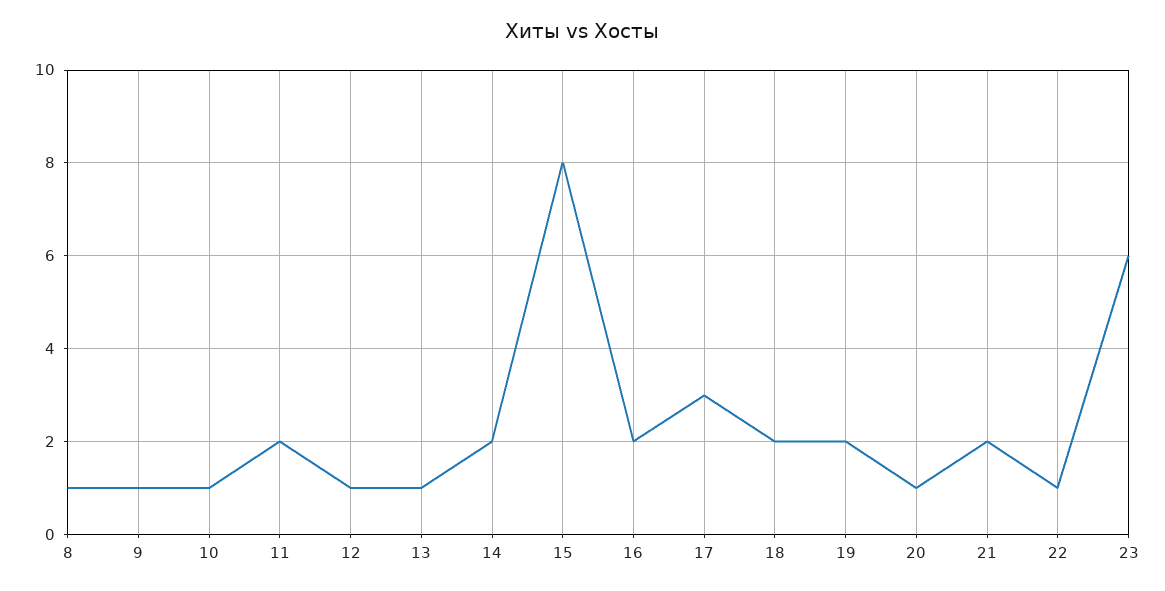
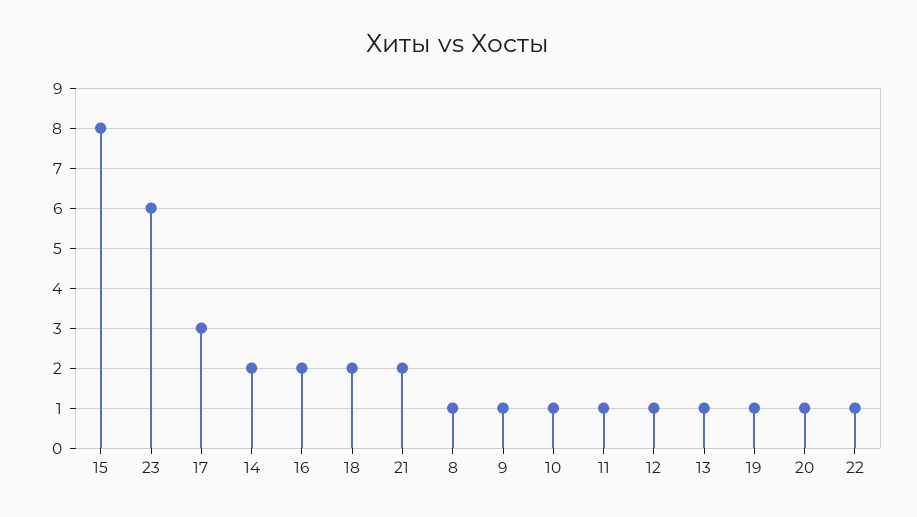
  {
    "8": 1,
    "9": 1,
    "10": 1,
-   "11": 2,
+   "11": 1,
    "12": 1,
    "13": 1,
    "14": 2,
    "15": 8,
    "16": 2,
    "17": 3,
    "18": 2,
-   "19": 2,
+   "19": 1,
    "20": 1,
    "21": 2,
    "22": 1,
    "23": 6
  }

